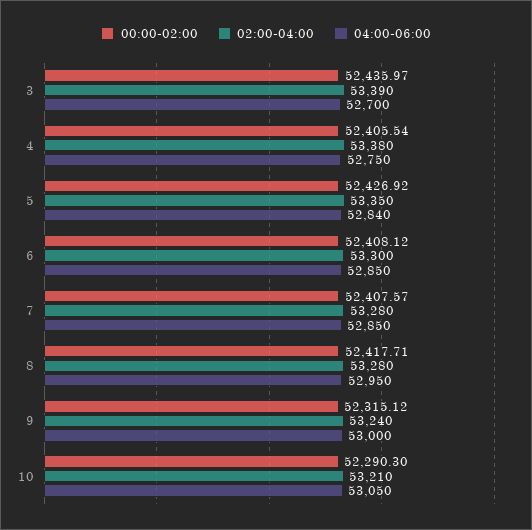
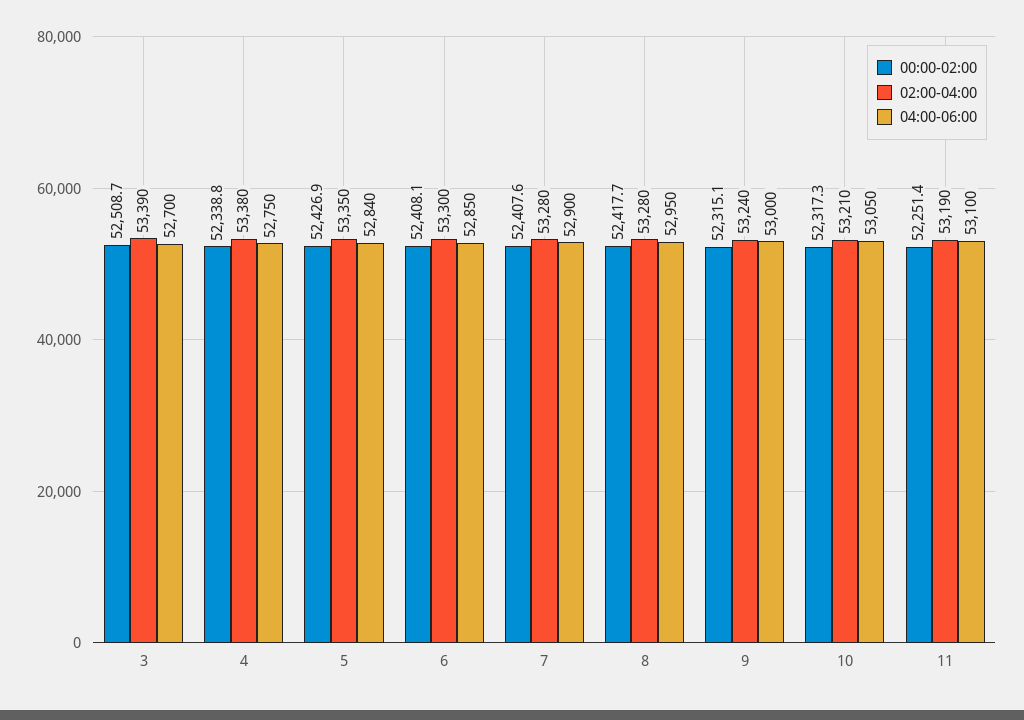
  {
    "00:00-02:00": {
-     "3": 52435.97,
+     "3": 52508.7,
-     "4": 52405.54,
+     "4": 52338.8,
      "5": 52426.92,
      "6": 52408.12,
      "7": 52407.57,
      "8": 52417.71,
      "9": 52315.12,
-     "10": 52290.3
+     "10": 52317.3,
+     "11": 52251.4
    },
    "02:00-04:00": {
      "3": 53390,
      "4": 53380,
      "5": 53350,
      "6": 53300,
      "7": 53280,
      "8": 53280,
      "9": 53240,
-     "10": 53210
+     "10": 53210,
+     "11": 53190
    },
    "04:00-06:00": {
      "3": 52700,
      "4": 52750,
      "5": 52840,
      "6": 52850,
-     "7": 52850,
+     "7": 52900,
      "8": 52950,
      "9": 53000,
-     "10": 53050
+     "10": 53050,
+     "11": 53100
    }
  }

